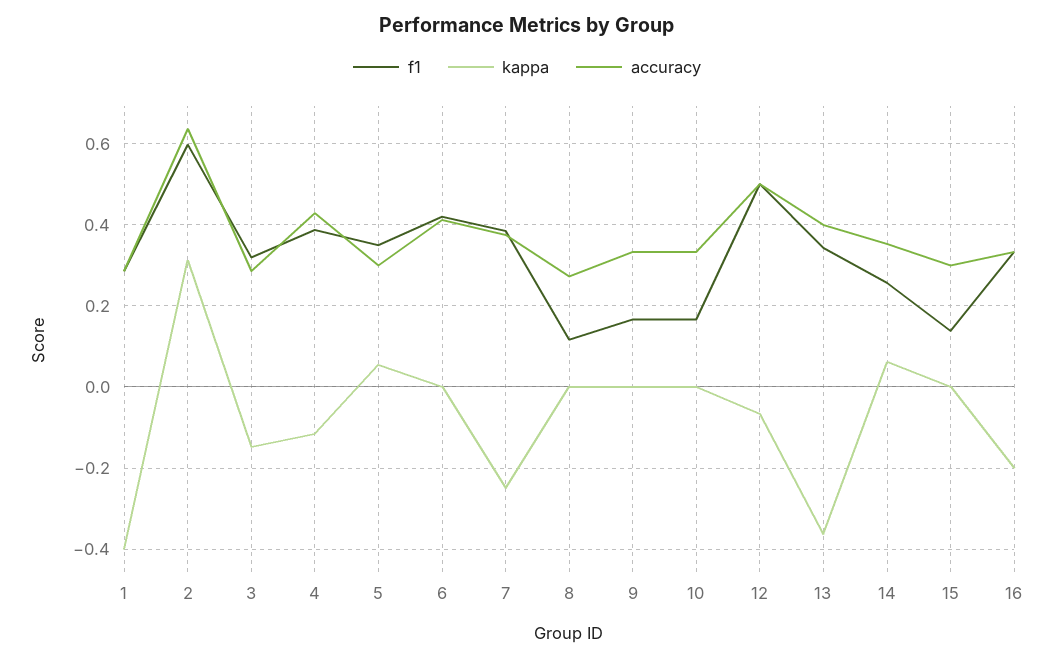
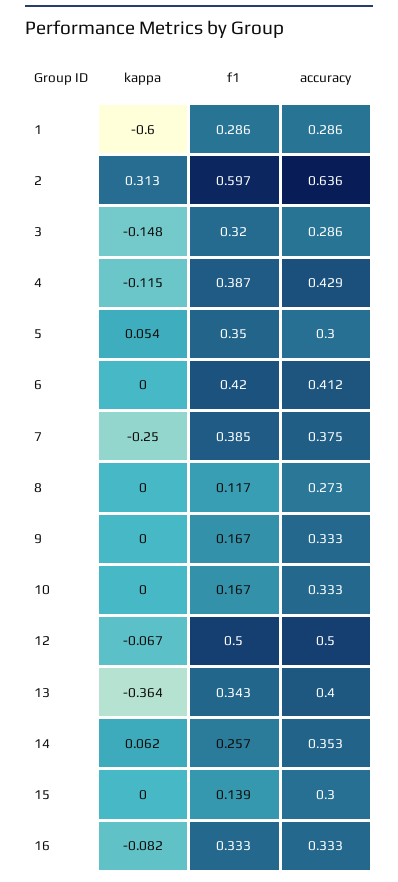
  {
    "f1": {
      "1": 0.286,
      "2": 0.597,
      "3": 0.32,
      "4": 0.387,
      "5": 0.35,
      "6": 0.42,
      "7": 0.385,
      "8": 0.117,
      "9": 0.167,
      "10": 0.167,
      "12": 0.5,
      "13": 0.343,
      "14": 0.257,
      "15": 0.139,
      "16": 0.333
    },
    "kappa": {
-     "1": -0.4,
+     "1": -0.6,
      "2": 0.313,
      "3": -0.148,
      "4": -0.115,
      "5": 0.054,
      "6": 0,
      "7": -0.25,
      "8": 0,
      "9": 0,
      "10": 0,
      "12": -0.067,
      "13": -0.364,
      "14": 0.062,
      "15": 0,
-     "16": -0.2
+     "16": -0.082
    },
    "accuracy": {
      "1": 0.286,
      "2": 0.636,
      "3": 0.286,
      "4": 0.429,
      "5": 0.3,
      "6": 0.412,
      "7": 0.375,
      "8": 0.273,
      "9": 0.333,
      "10": 0.333,
      "12": 0.5,
      "13": 0.4,
      "14": 0.353,
      "15": 0.3,
      "16": 0.333
    }
  }

